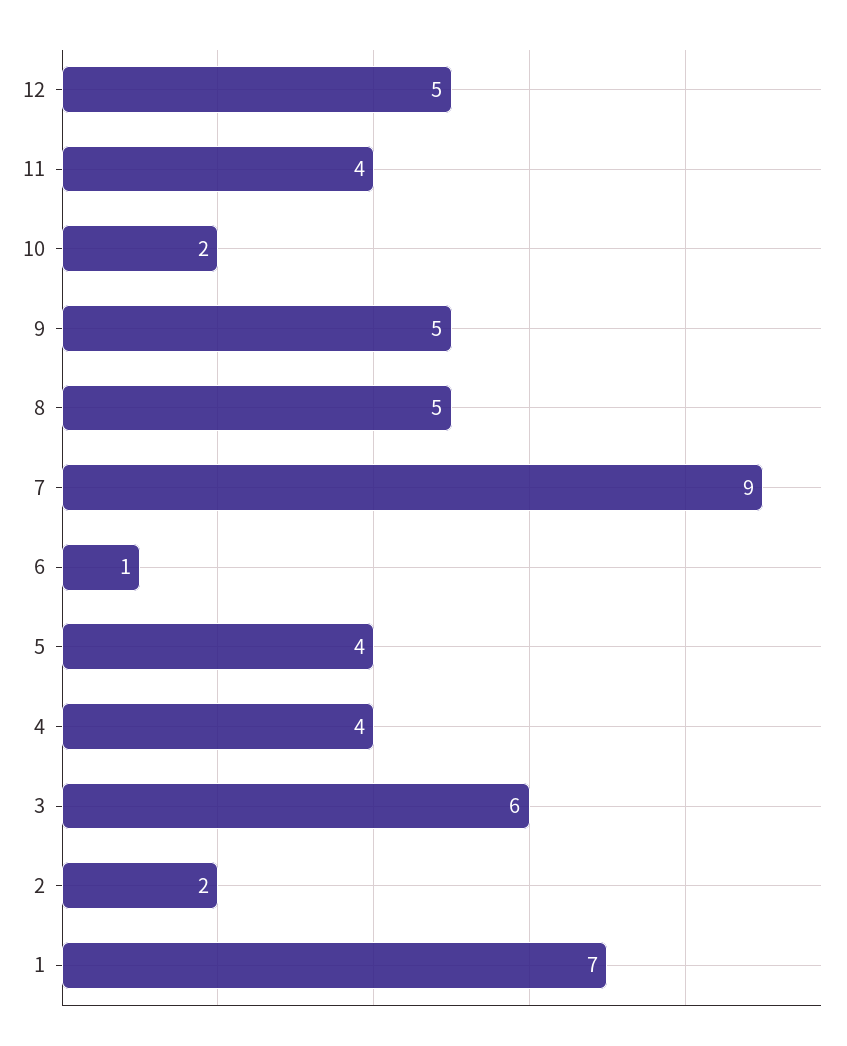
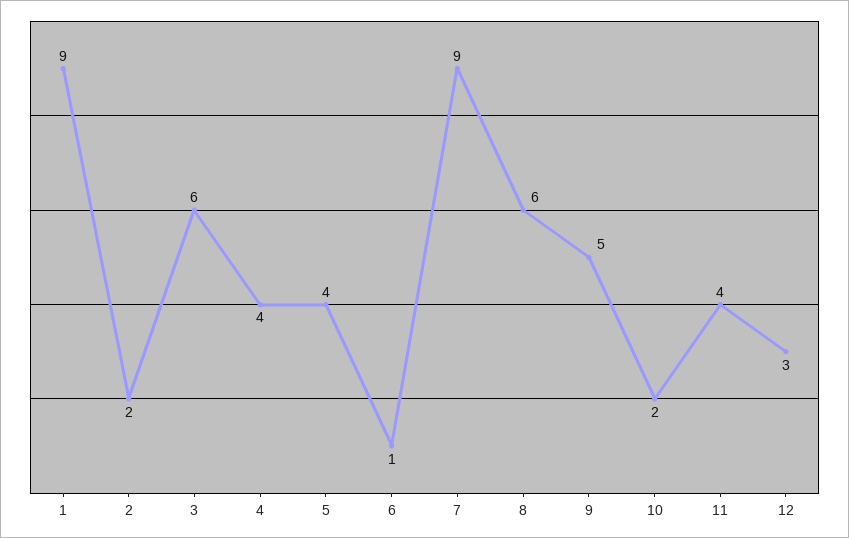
  {
-   "12": 5,
+   "12": 3,
    "11": 4,
    "10": 2,
    "9": 5,
-   "8": 5,
+   "8": 6,
    "7": 9,
    "6": 1,
    "5": 4,
    "4": 4,
    "3": 6,
    "2": 2,
-   "1": 7
+   "1": 9
  }

